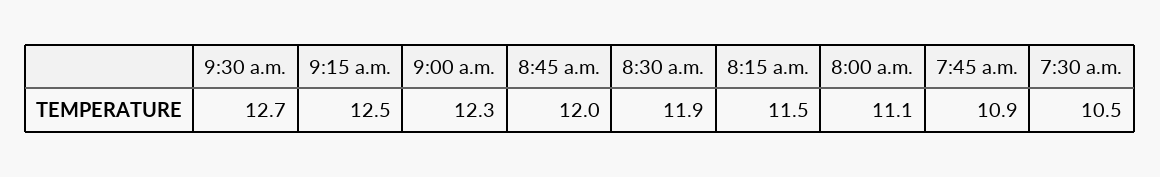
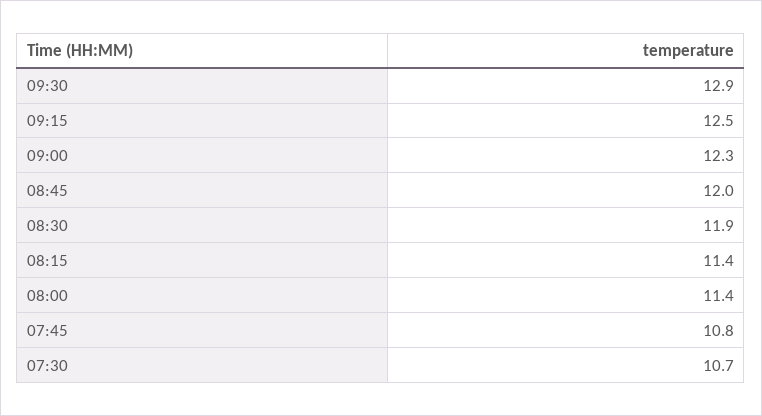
  {
-   "9:30 a.m.": 12.7,
+   "9:30 a.m.": 12.9,
    "9:15 a.m.": 12.5,
    "9:00 a.m.": 12.3,
    "8:45 a.m.": 12,
    "8:30 a.m.": 11.9,
-   "8:15 a.m.": 11.5,
+   "8:15 a.m.": 11.4,
-   "8:00 a.m.": 11.1,
+   "8:00 a.m.": 11.4,
-   "7:45 a.m.": 10.9,
+   "7:45 a.m.": 10.8,
-   "7:30 a.m.": 10.5
+   "7:30 a.m.": 10.7
  }

